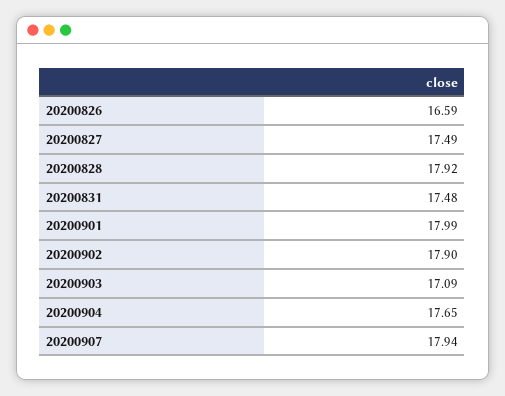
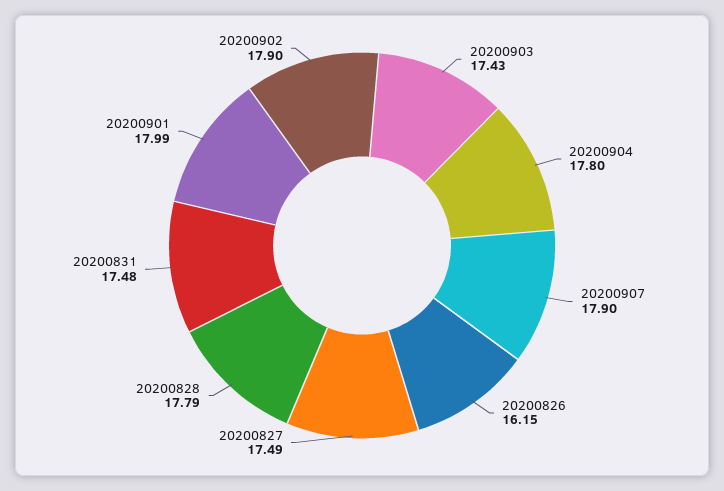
  {
-   "20200826": 16.59,
+   "20200826": 16.15,
    "20200827": 17.49,
-   "20200828": 17.92,
+   "20200828": 17.79,
    "20200831": 17.48,
    "20200901": 17.99,
    "20200902": 17.9,
-   "20200903": 17.09,
+   "20200903": 17.43,
-   "20200904": 17.65,
+   "20200904": 17.8,
-   "20200907": 17.94
+   "20200907": 17.9
  }

